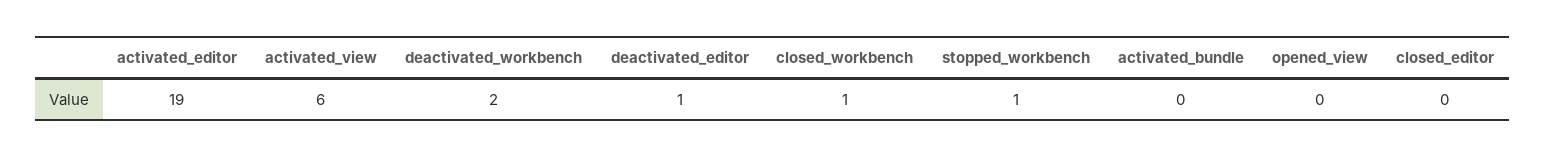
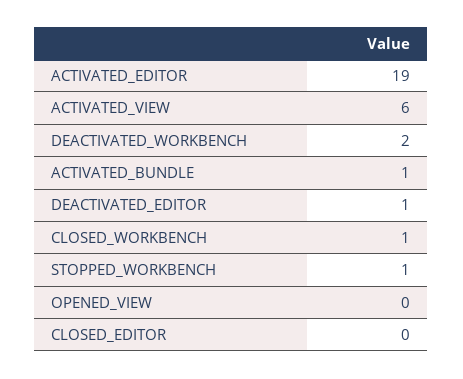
  {
    "activated_editor": 19,
    "activated_view": 6,
    "deactivated_workbench": 2,
    "deactivated_editor": 1,
    "closed_workbench": 1,
    "stopped_workbench": 1,
-   "activated_bundle": 0,
+   "activated_bundle": 1,
    "opened_view": 0,
    "closed_editor": 0
  }

